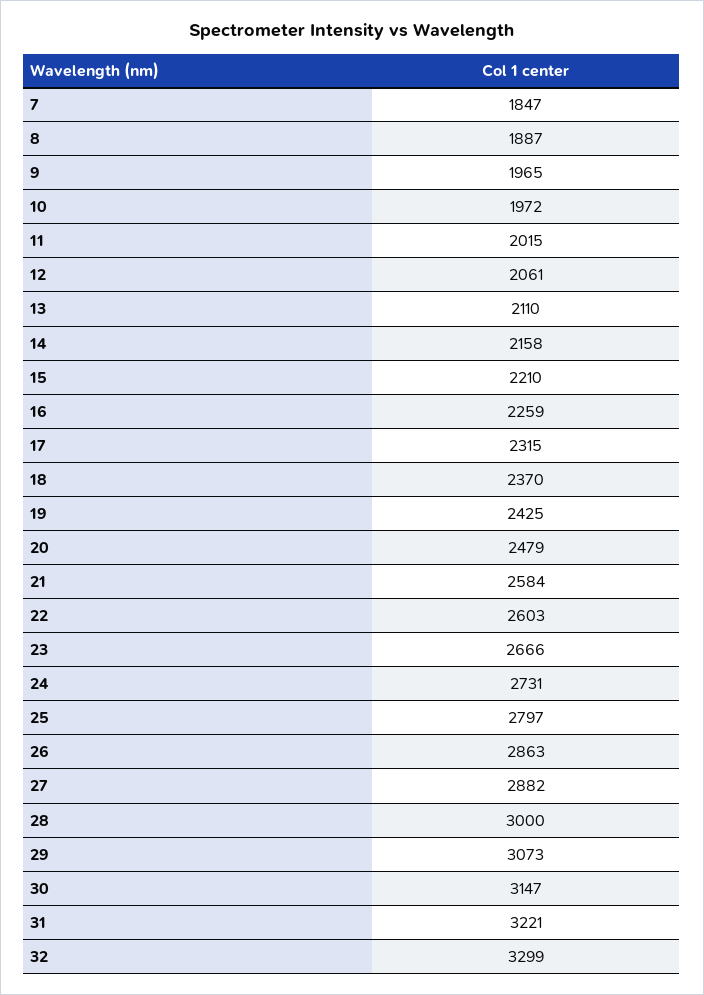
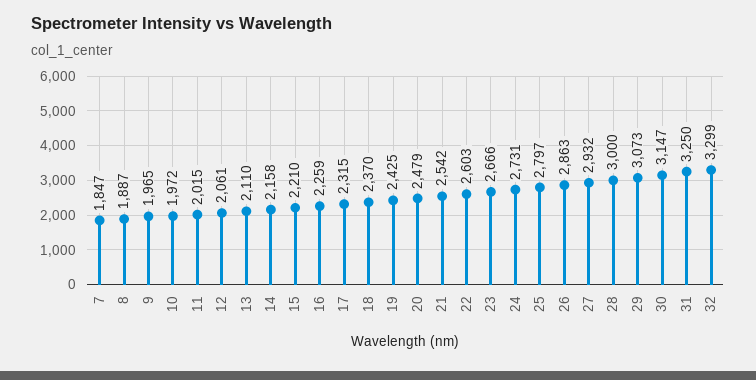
  {
    "7": 1847,
    "8": 1887,
    "9": 1965,
    "10": 1972,
    "11": 2015,
    "12": 2061,
    "13": 2110,
    "14": 2158,
    "15": 2210,
    "16": 2259,
    "17": 2315,
    "18": 2370,
    "19": 2425,
    "20": 2479,
-   "21": 2584,
+   "21": 2542,
    "22": 2603,
    "23": 2666,
    "24": 2731,
    "25": 2797,
    "26": 2863,
-   "27": 2882,
+   "27": 2932,
    "28": 3000,
    "29": 3073,
    "30": 3147,
-   "31": 3221,
+   "31": 3250,
    "32": 3299
  }

